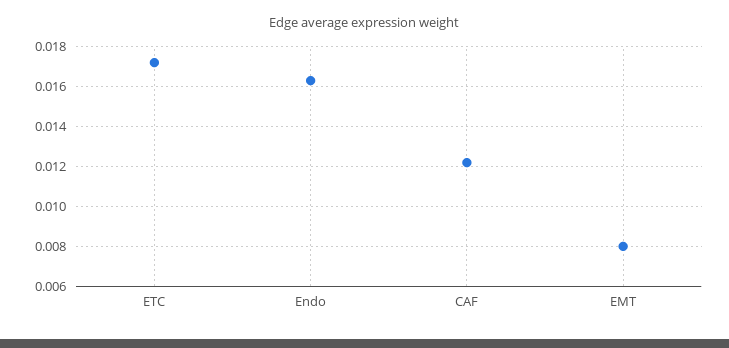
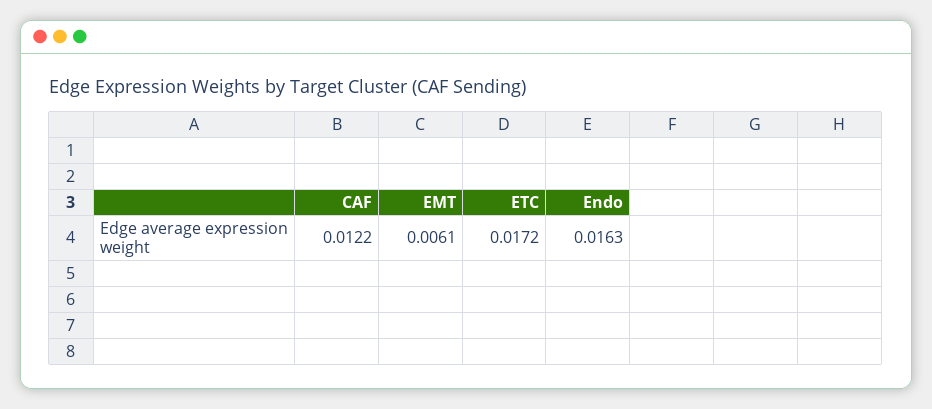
  {
    "ETC": 0.0172,
    "Endo": 0.0163,
    "CAF": 0.0122,
-   "EMT": 0.008
+   "EMT": 0.0061
  }

